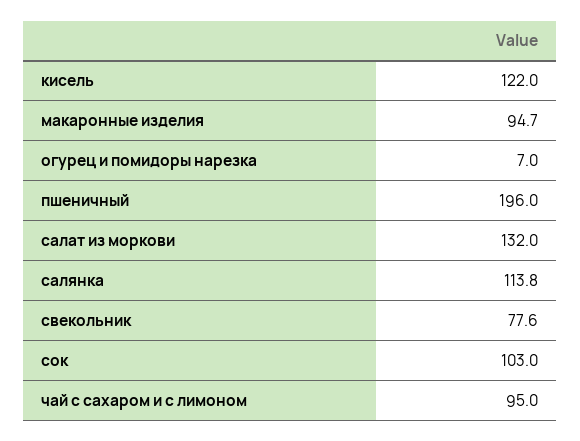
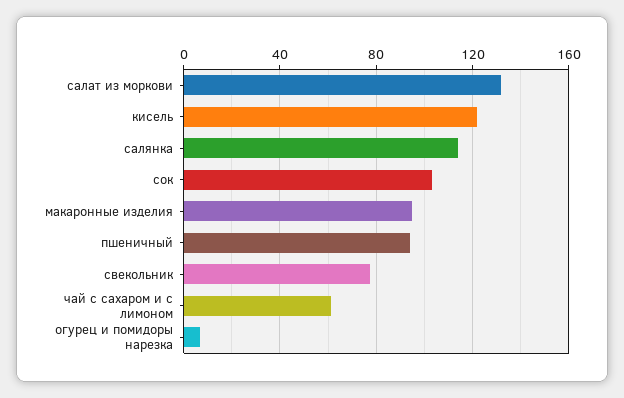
  {
    "кисель": 122,
    "макаронные изделия": 94.7,
    "огурец и помидоры нарезка": 7,
-   "пшеничный": 196,
+   "пшеничный": 95,
    "салат из моркови": 132,
    "салянка": 113.8,
    "свекольник": 77.6,
    "сок": 103,
-   "чай с сахаром и с лимоном": 95
+   "чай с сахаром и с лимоном": 60
  }

